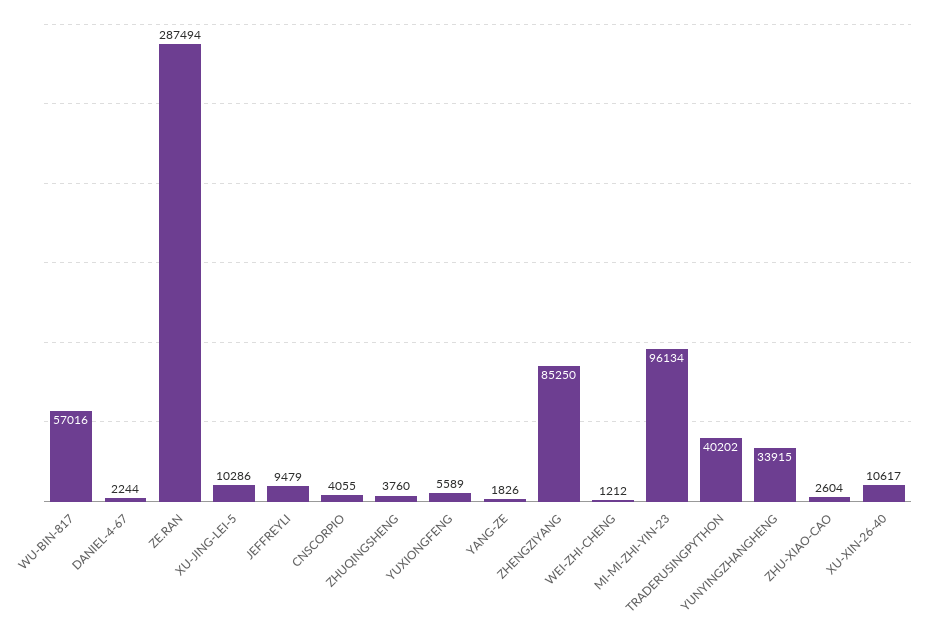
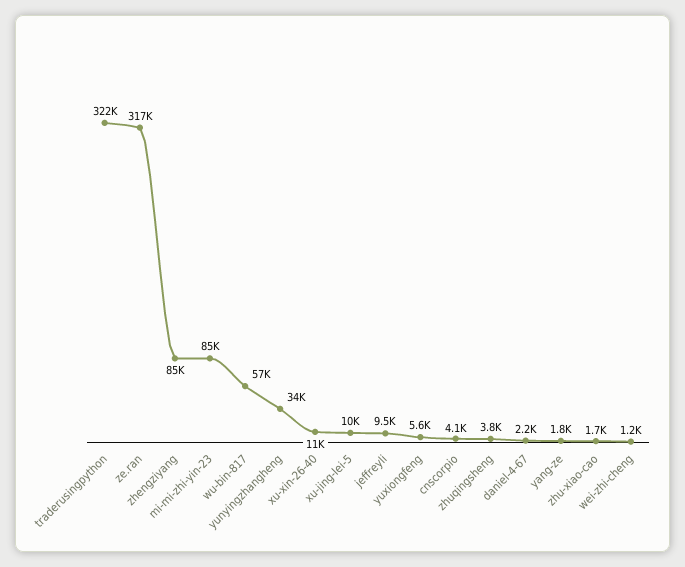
  {
    "WU-BIN-817": 57016,
    "DANIEL-4-67": 2244,
-   "ZE.RAN": 287494,
+   "ZE.RAN": 317000,
    "XU-JING-LEI-5": 10286,
    "JEFFREYLI": 9479,
    "CNSCORPIO": 4055,
    "ZHUQINGSHENG": 3760,
    "YUXIONGFENG": 5589,
    "YANG-ZE": 1826,
    "ZHENGZIYANG": 85250,
    "WEI-ZHI-CHENG": 1212,
-   "MI-MI-ZHI-YIN-23": 96134,
+   "MI-MI-ZHI-YIN-23": 85000,
-   "TRADERUSINGPYTHON": 40202,
+   "TRADERUSINGPYTHON": 322000,
    "YUNYINGZHANGHENG": 33915,
-   "ZHU-XIAO-CAO": 2604,
+   "ZHU-XIAO-CAO": 1700,
    "XU-XIN-26-40": 10617
  }

